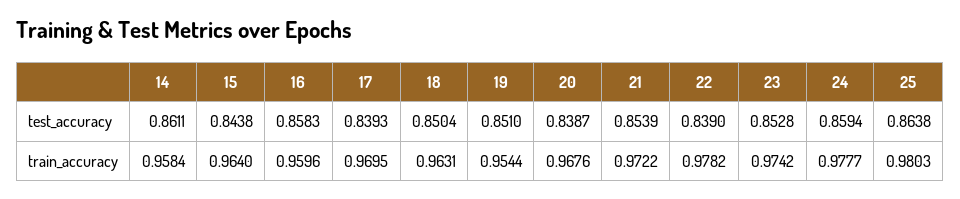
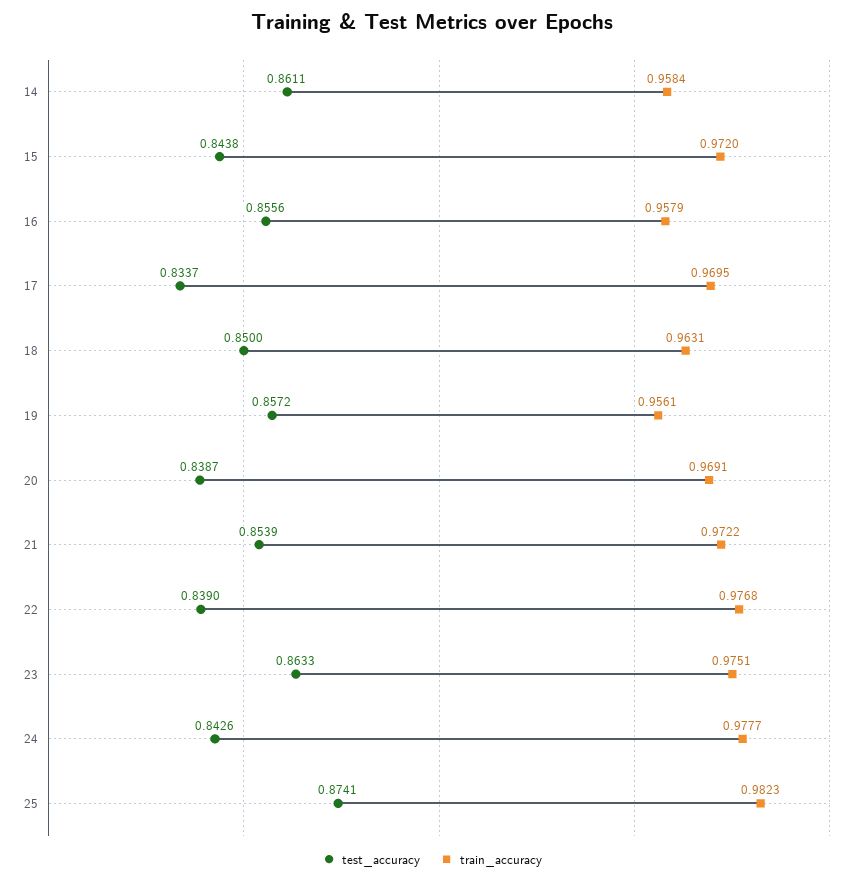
  {
    "test_accuracy": {
      "14": 0.8611,
      "15": 0.8438,
-     "16": 0.8583,
+     "16": 0.8556,
-     "17": 0.8393,
+     "17": 0.8337,
-     "18": 0.8504,
+     "18": 0.85,
-     "19": 0.851,
+     "19": 0.8572,
      "20": 0.8387,
      "21": 0.8539,
      "22": 0.839,
-     "23": 0.8528,
+     "23": 0.8633,
-     "24": 0.8594,
+     "24": 0.8426,
-     "25": 0.8638
+     "25": 0.8741
    },
    "train_accuracy": {
      "14": 0.9584,
-     "15": 0.964,
+     "15": 0.972,
-     "16": 0.9596,
+     "16": 0.9579,
      "17": 0.9695,
      "18": 0.9631,
-     "19": 0.9544,
+     "19": 0.9561,
-     "20": 0.9676,
+     "20": 0.9691,
      "21": 0.9722,
-     "22": 0.9782,
+     "22": 0.9768,
-     "23": 0.9742,
+     "23": 0.9751,
      "24": 0.9777,
-     "25": 0.9803
+     "25": 0.9823
    }
  }

